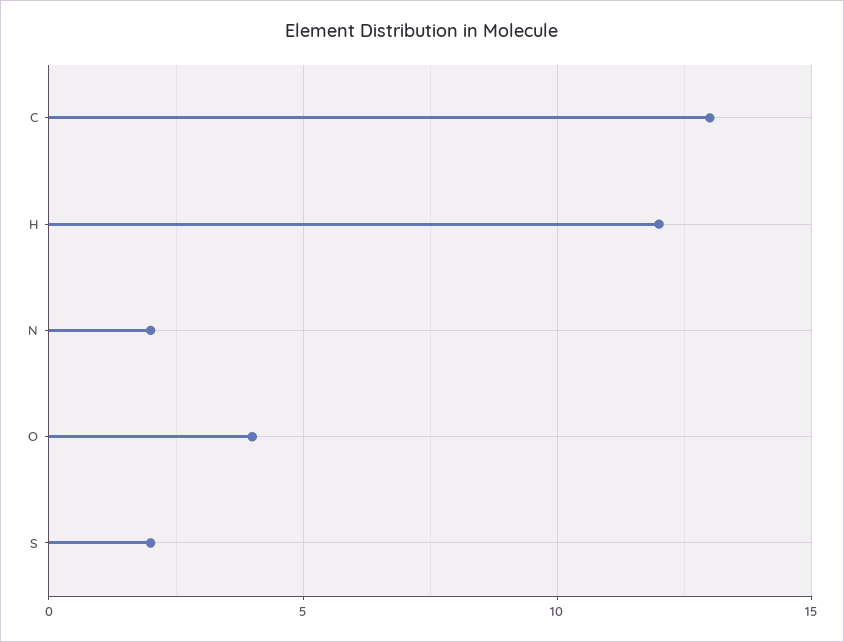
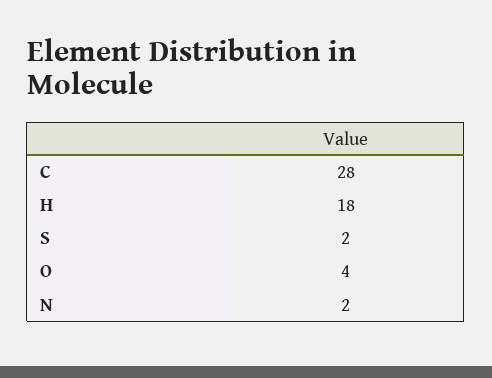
  {
-   "C": 13,
+   "C": 28,
-   "H": 12,
+   "H": 18,
    "N": 2,
    "O": 4,
    "S": 2
  }

